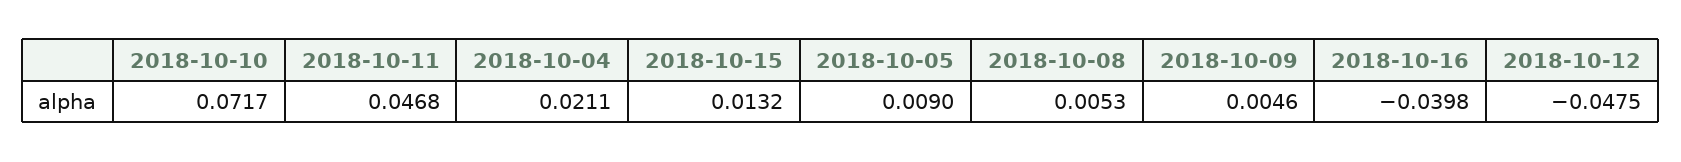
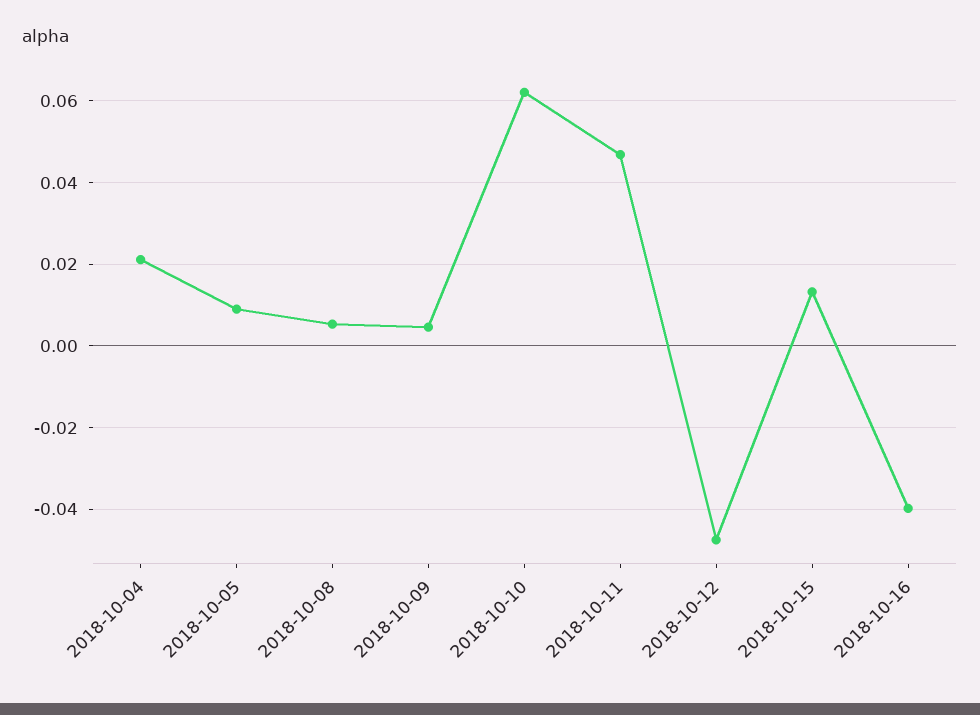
  {
-   "2018-10-10": 0.0717,
+   "2018-10-10": 0.062,
    "2018-10-11": 0.0468,
    "2018-10-04": 0.0211,
    "2018-10-15": 0.0132,
    "2018-10-05": 0.009,
    "2018-10-08": 0.0053,
    "2018-10-09": 0.0046,
    "2018-10-16": -0.0398,
    "2018-10-12": -0.0475
  }

